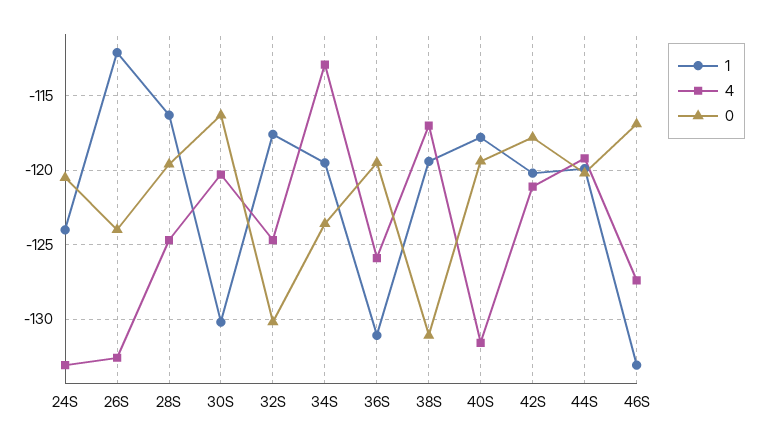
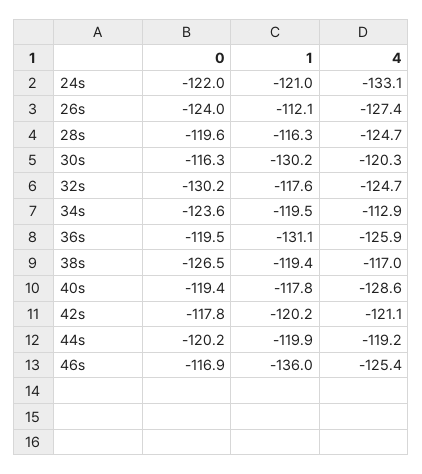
  {
    "1": {
-     "24S": -124,
+     "24S": -121,
      "26S": -112.1,
      "28S": -116.3,
      "30S": -130.2,
      "32S": -117.6,
      "34S": -119.5,
      "36S": -131.1,
      "38S": -119.4,
      "40S": -117.8,
      "42S": -120.2,
      "44S": -119.9,
-     "46S": -133
+     "46S": -136
    },
    "4": {
      "24S": -133.1,
-     "26S": -132.5,
+     "26S": -127.4,
      "28S": -124.7,
      "30S": -120.3,
      "32S": -124.7,
      "34S": -112.9,
      "36S": -125.9,
      "38S": -117,
-     "40S": -131.5,
+     "40S": -128.6,
      "42S": -121.1,
      "44S": -119.2,
-     "46S": -127.5
+     "46S": -125.4
    },
    "0": {
-     "24S": -120.5,
+     "24S": -122,
      "26S": -124,
      "28S": -119.6,
      "30S": -116.3,
      "32S": -130.2,
      "34S": -123.6,
      "36S": -119.5,
-     "38S": -131,
+     "38S": -126.5,
      "40S": -119.4,
      "42S": -117.8,
      "44S": -120.2,
      "46S": -116.9
    }
  }

